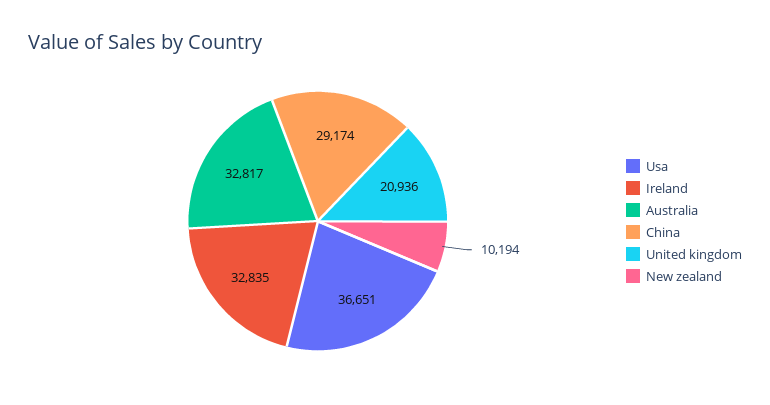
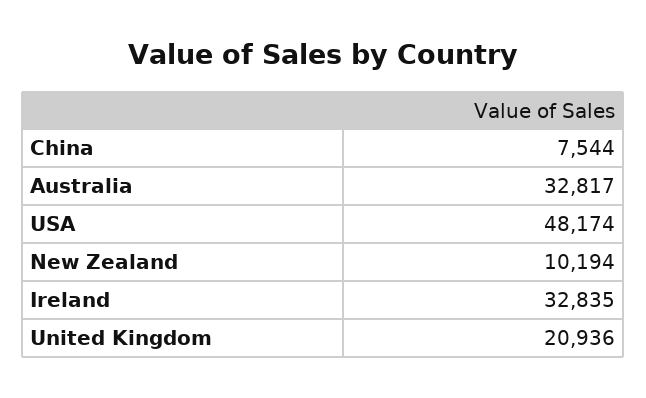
  {
-   "Usa": 36651,
+   "Usa": 48174,
    "Ireland": 32835,
    "Australia": 32817,
-   "China": 29174,
+   "China": 7544,
    "United kingdom": 20936,
    "New zealand": 10194
  }

